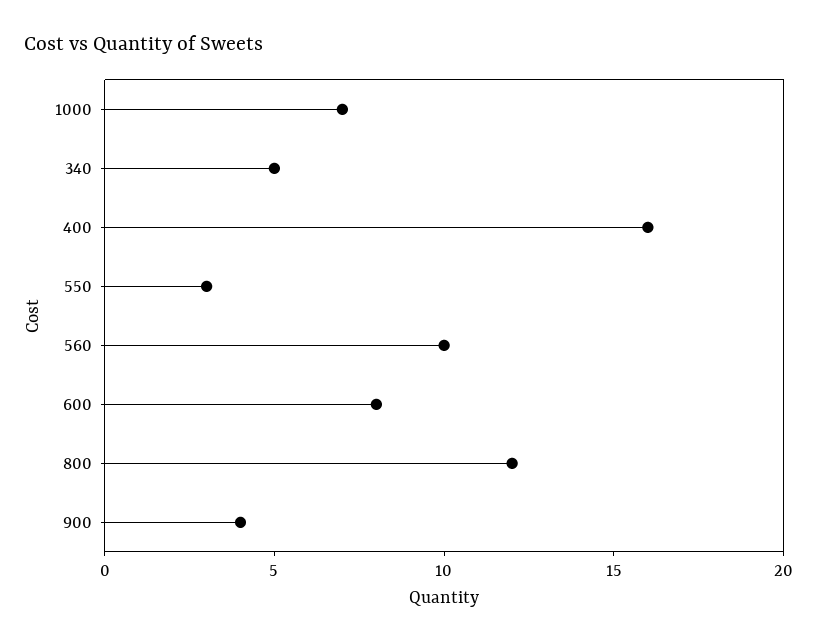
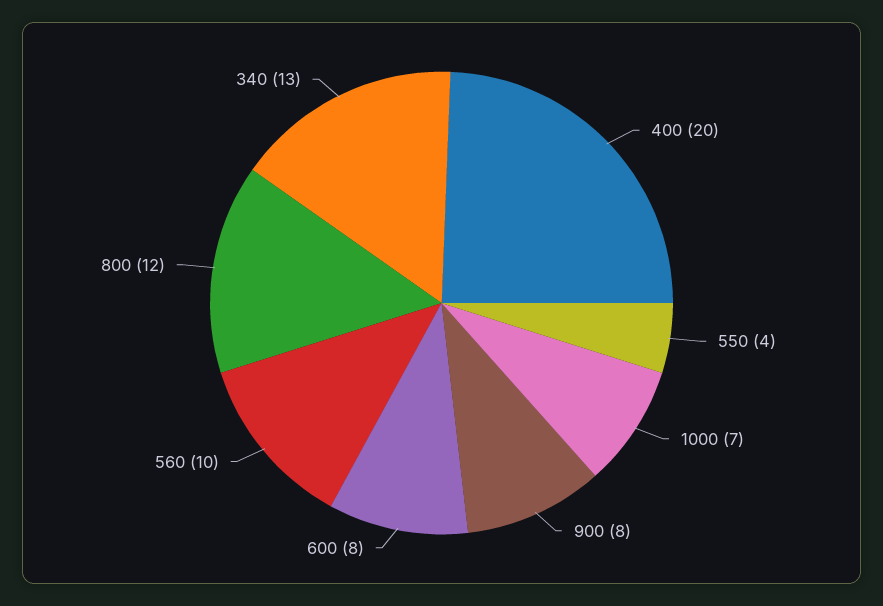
  {
    "1000": 7,
-   "340": 5,
+   "340": 13,
-   "400": 16,
+   "400": 20,
-   "550": 3,
+   "550": 4,
    "560": 10,
    "600": 8,
    "800": 12,
-   "900": 4
+   "900": 8
  }

